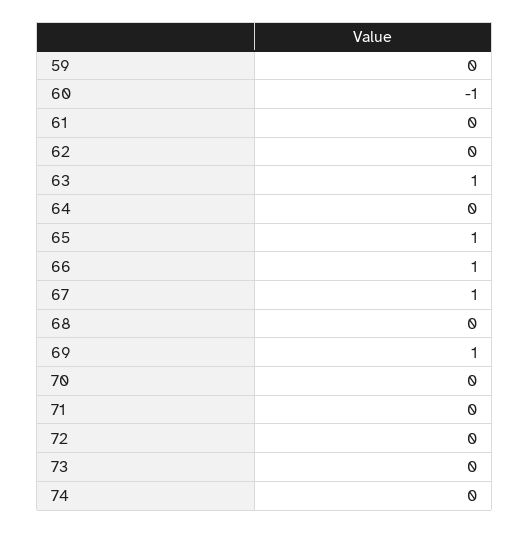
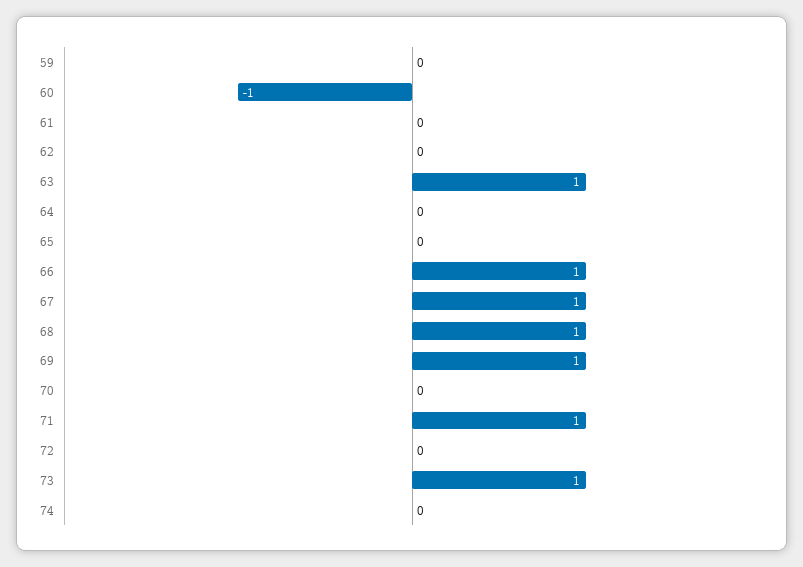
  {
    "59": 0,
    "60": -1,
    "61": 0,
    "62": 0,
    "63": 1,
    "64": 0,
-   "65": 1,
+   "65": 0,
    "66": 1,
    "67": 1,
-   "68": 0,
+   "68": 1,
    "69": 1,
    "70": 0,
-   "71": 0,
+   "71": 1,
    "72": 0,
-   "73": 0,
+   "73": 1,
    "74": 0
  }

